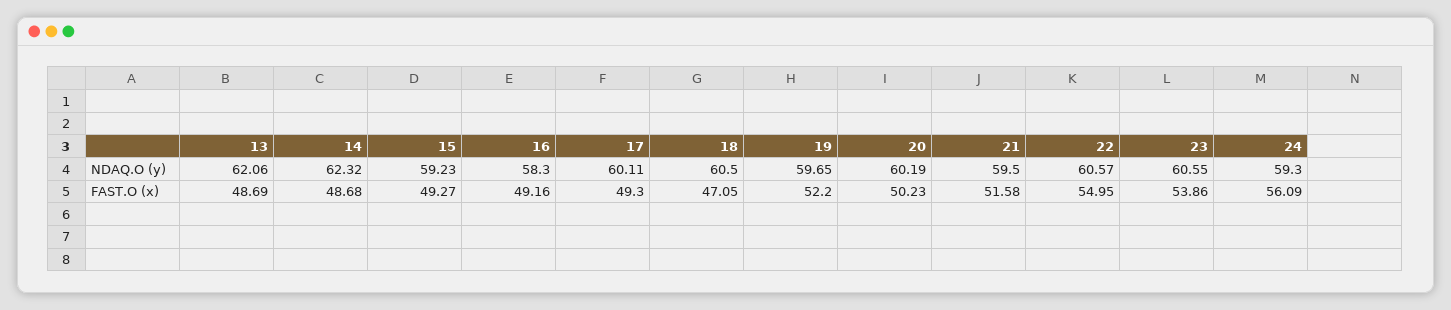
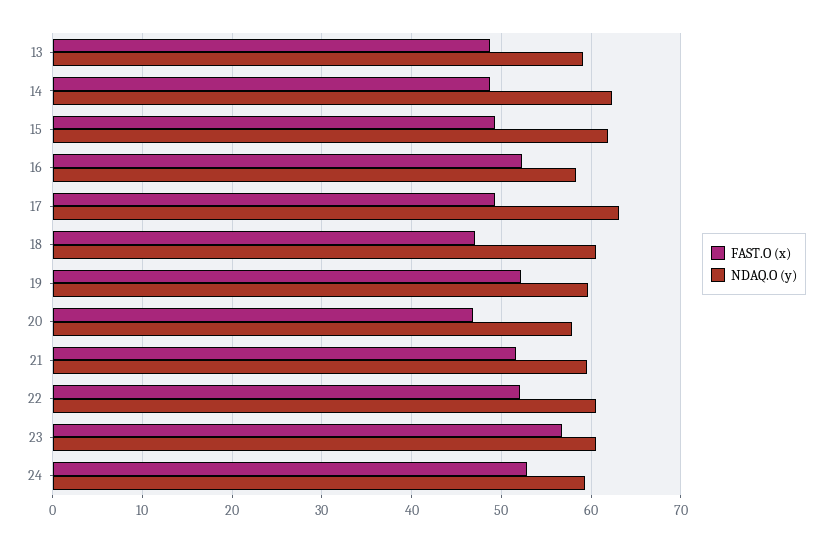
  {
    "NDAQ.O (y)": {
-     "13": 62.06,
+     "13": 59,
      "14": 62.32,
-     "15": 59.23,
+     "15": 62,
      "16": 58.3,
-     "17": 60.11,
+     "17": 63,
      "18": 60.5,
      "19": 59.65,
-     "20": 60.19,
+     "20": 58,
      "21": 59.5,
      "22": 60.57,
      "23": 60.55,
      "24": 59.3
    },
    "FAST.O (x)": {
      "13": 48.69,
      "14": 48.68,
      "15": 49.27,
-     "16": 49.16,
+     "16": 52,
      "17": 49.3,
      "18": 47.05,
      "19": 52.2,
-     "20": 50.23,
+     "20": 47,
      "21": 51.58,
-     "22": 54.95,
+     "22": 52,
-     "23": 53.86,
+     "23": 57,
-     "24": 56.09
+     "24": 53
    }
  }

